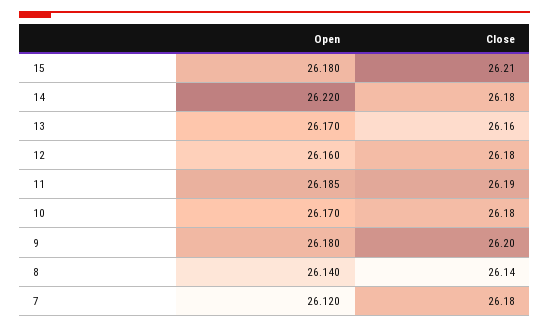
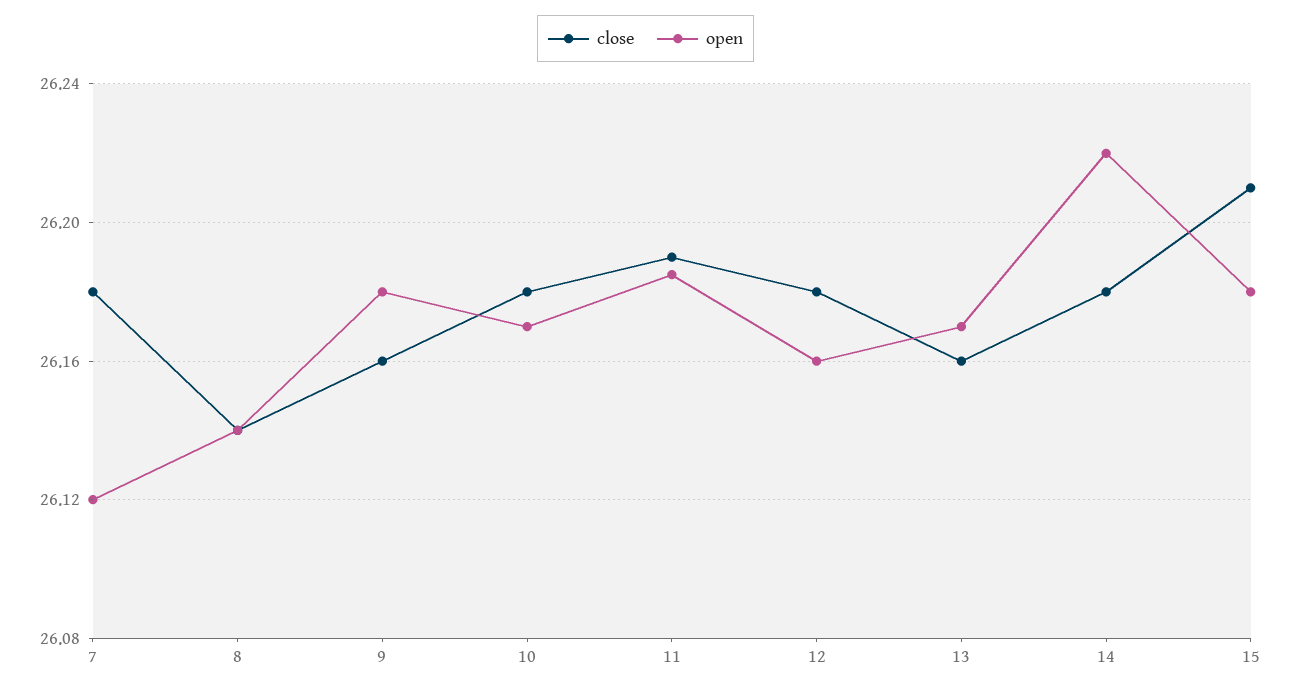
  {
    "Open": {
      "15": 26.18,
      "14": 26.22,
      "13": 26.17,
      "12": 26.16,
      "11": 26.185,
      "10": 26.17,
      "9": 26.18,
      "8": 26.14,
      "7": 26.12
    },
    "Close": {
      "15": 26.21,
      "14": 26.18,
      "13": 26.16,
      "12": 26.18,
      "11": 26.19,
      "10": 26.18,
-     "9": 26.2,
+     "9": 26.16,
      "8": 26.14,
      "7": 26.18
    }
  }

